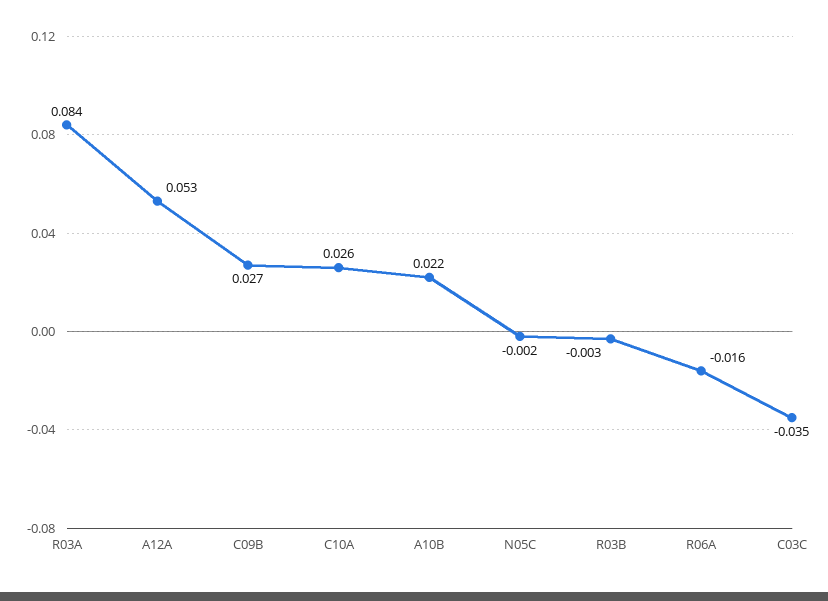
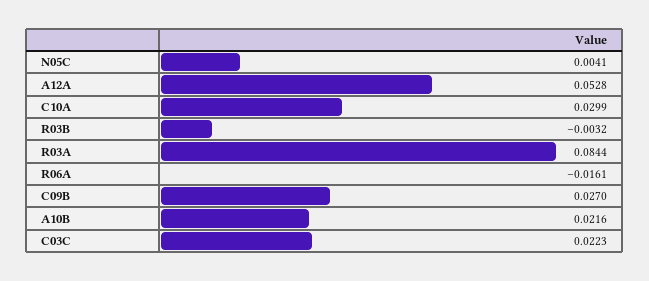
  {
    "R03A": 0.0844,
    "A12A": 0.0528,
    "C09B": 0.027,
-   "C10A": 0.026,
+   "C10A": 0.0299,
    "A10B": 0.0216,
-   "N05C": -0.002,
+   "N05C": 0.0041,
    "R03B": -0.0032,
    "R06A": -0.0161,
-   "C03C": -0.035
+   "C03C": 0.0223
  }

